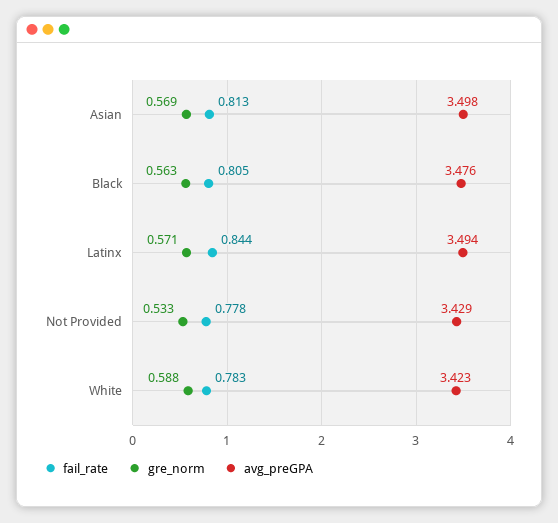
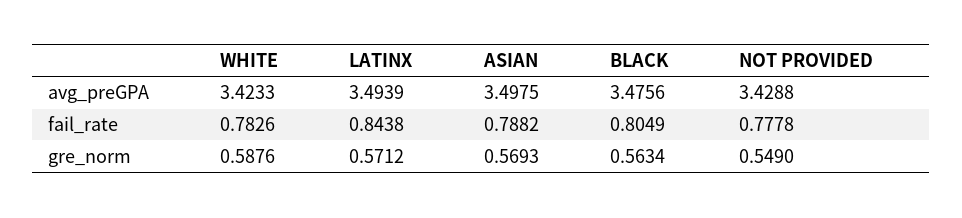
  {
    "fail_rate": {
-     "Asian": 0.813,
+     "Asian": 0.7882,
      "Black": 0.8049,
      "Latinx": 0.8438,
      "Not Provided": 0.7778,
      "White": 0.7826
    },
    "gre_norm": {
      "Asian": 0.5693,
      "Black": 0.5634,
      "Latinx": 0.5712,
-     "Not Provided": 0.533,
+     "Not Provided": 0.549,
      "White": 0.5876
    },
    "avg_preGPA": {
      "Asian": 3.4975,
      "Black": 3.4756,
      "Latinx": 3.4939,
      "Not Provided": 3.4288,
      "White": 3.4233
    }
  }

